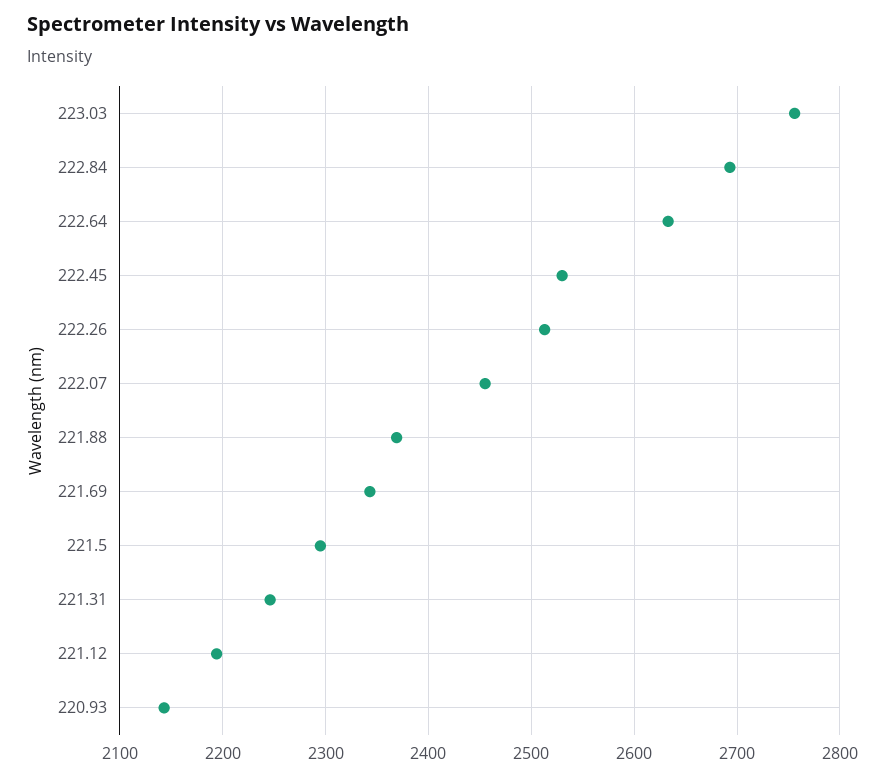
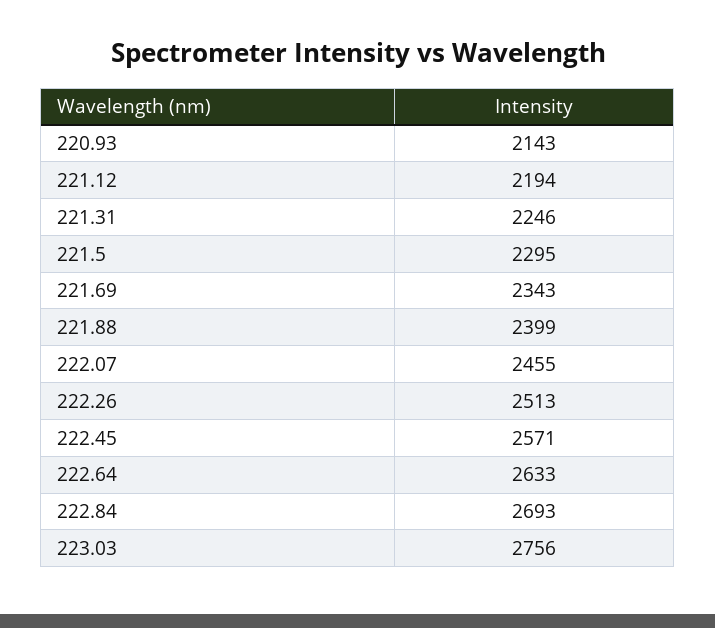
  {
    "223.03": 2756,
    "222.84": 2693,
    "222.64": 2633,
-   "222.45": 2530,
+   "222.45": 2571,
    "222.26": 2513,
    "222.07": 2455,
-   "221.88": 2370,
+   "221.88": 2399,
    "221.69": 2343,
    "221.5": 2295,
    "221.31": 2246,
    "221.12": 2194,
    "220.93": 2143
  }

